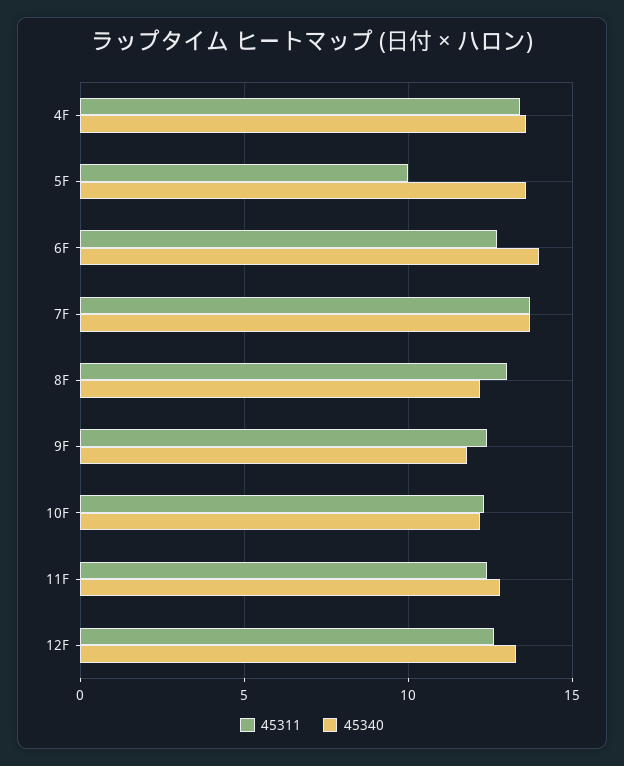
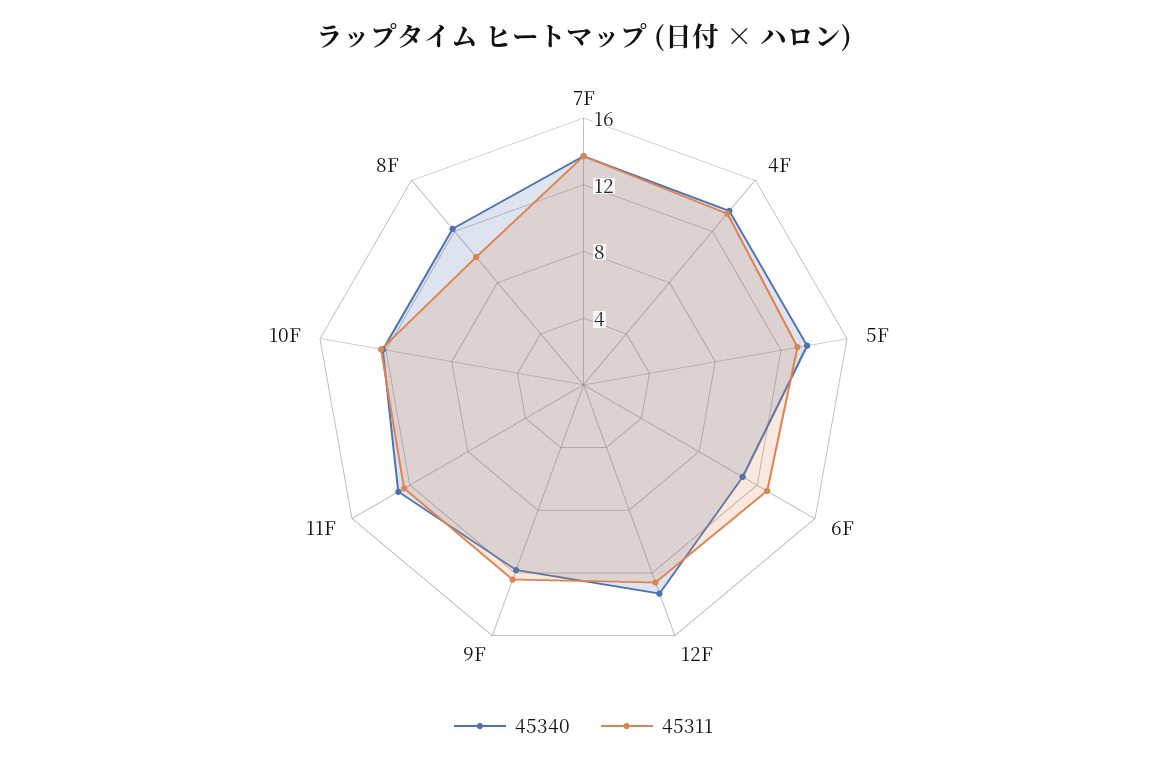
  {
    "45311": {
      "4F": 13.5,
-     "5F": 10,
+     "5F": 13,
      "6F": 12.5,
      "7F": 13.5,
-     "8F": 13,
+     "8F": 10,
      "9F": 12.5,
      "10F": 12.5,
      "11F": 12.5,
      "12F": 12.5
    },
    "45340": {
      "4F": 13.5,
      "5F": 13.5,
-     "6F": 14,
+     "6F": 11,
      "7F": 13.5,
      "8F": 12,
      "9F": 12,
      "10F": 12,
      "11F": 13,
      "12F": 13.5
    }
  }

